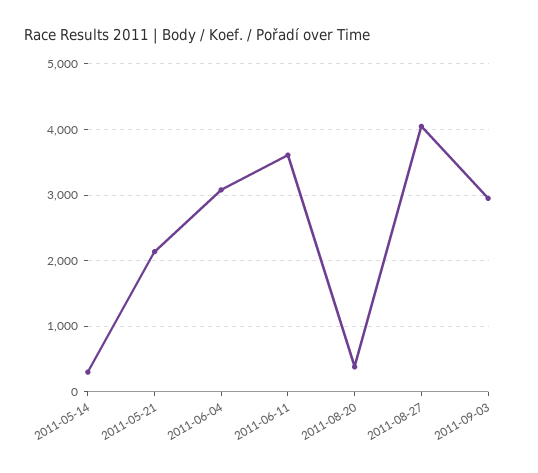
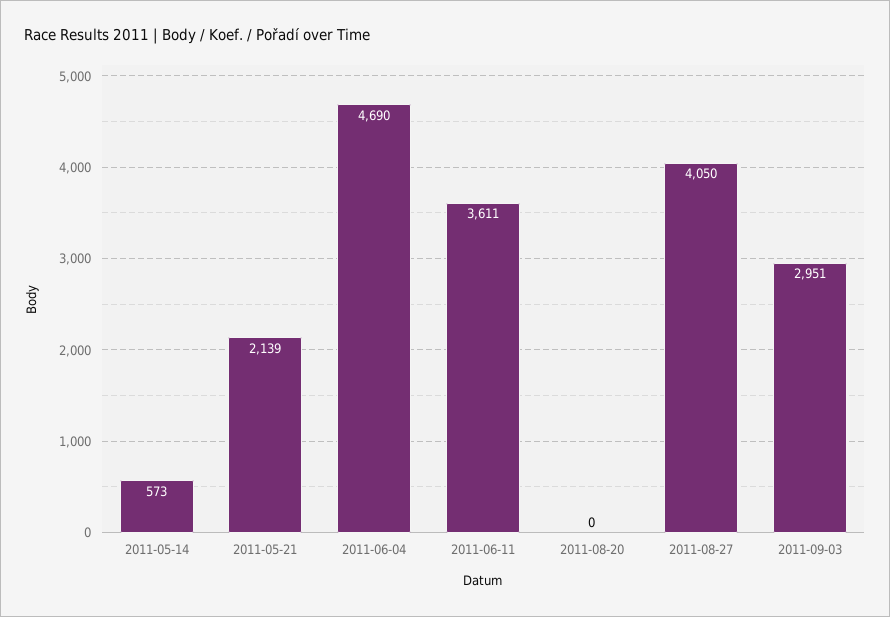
  {
-   "2011-05-14": 300,
+   "2011-05-14": 573,
    "2011-05-21": 2139,
-   "2011-06-04": 3100,
+   "2011-06-04": 4690,
    "2011-06-11": 3611,
-   "2011-08-20": 400,
+   "2011-08-20": 0,
    "2011-08-27": 4050,
    "2011-09-03": 2951
  }

